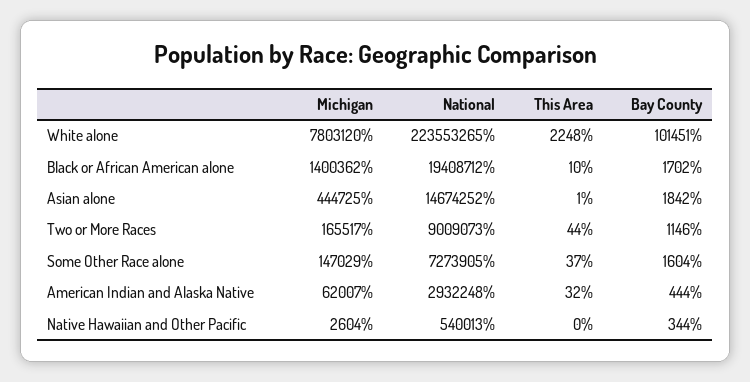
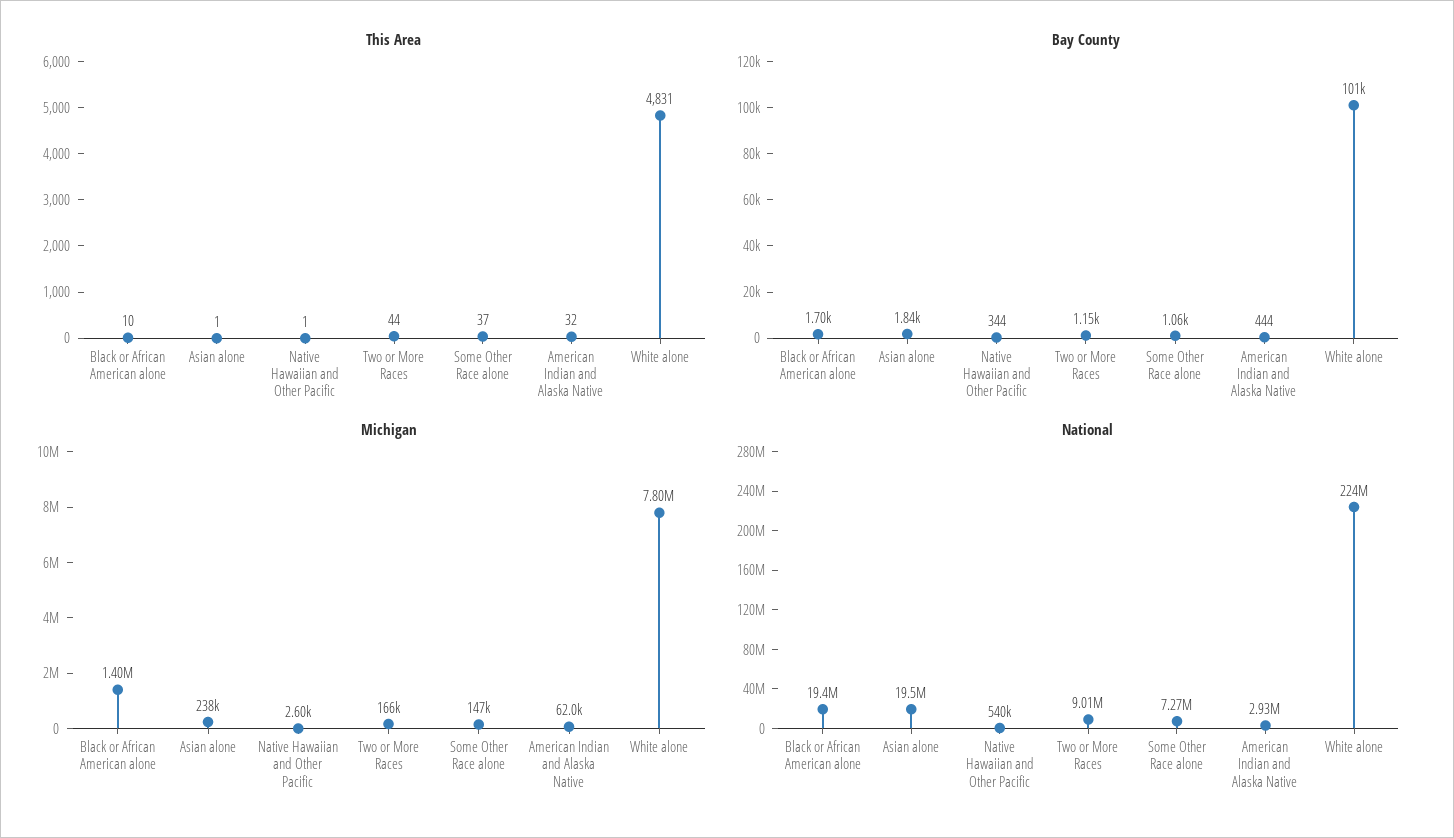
  {
    "Michigan": {
      "White alone": 7803120,
      "Black or African American alone": 1400362,
-     "Asian alone": 444725,
+     "Asian alone": 238000,
      "Two or More Races": 165517,
      "Some Other Race alone": 147029,
      "American Indian and Alaska Native": 62007,
      "Native Hawaiian and Other Pacific": 2604
    },
    "National": {
      "White alone": 223553265,
      "Black or African American alone": 19408712,
-     "Asian alone": 14674252,
+     "Asian alone": 19500000,
      "Two or More Races": 9009073,
      "Some Other Race alone": 7273905,
      "American Indian and Alaska Native": 2932248,
      "Native Hawaiian and Other Pacific": 540013
    },
    "This Area": {
-     "White alone": 2248,
+     "White alone": 4831,
      "Black or African American alone": 10,
      "Asian alone": 1,
      "Two or More Races": 44,
      "Some Other Race alone": 37,
      "American Indian and Alaska Native": 32,
-     "Native Hawaiian and Other Pacific": 0
+     "Native Hawaiian and Other Pacific": 1
    },
    "Bay County": {
      "White alone": 101451,
      "Black or African American alone": 1702,
      "Asian alone": 1842,
      "Two or More Races": 1146,
-     "Some Other Race alone": 1604,
+     "Some Other Race alone": 1060,
      "American Indian and Alaska Native": 444,
      "Native Hawaiian and Other Pacific": 344
    }
  }

